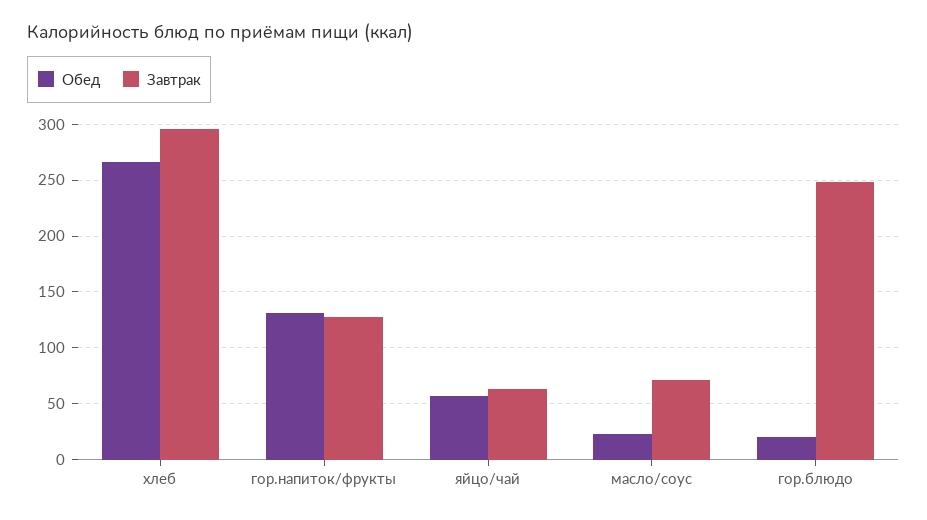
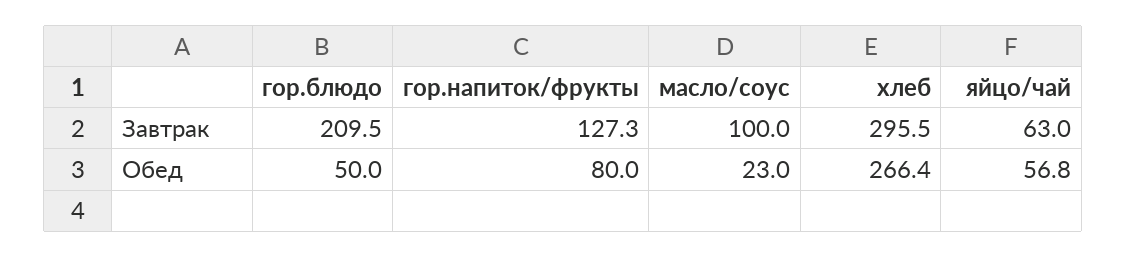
  {
    "Обед": {
      "хлеб": 266.4,
-     "гор.напиток/фрукты": 130,
+     "гор.напиток/фрукты": 80,
      "яйцо/чай": 56.8,
      "масло/соус": 23,
-     "гор.блюдо": 20
+     "гор.блюдо": 50
    },
    "Завтрак": {
      "хлеб": 295.5,
      "гор.напиток/фрукты": 127.3,
      "яйцо/чай": 63,
-     "масло/соус": 70,
+     "масло/соус": 100,
-     "гор.блюдо": 250
+     "гор.блюдо": 209.5
    }
  }

